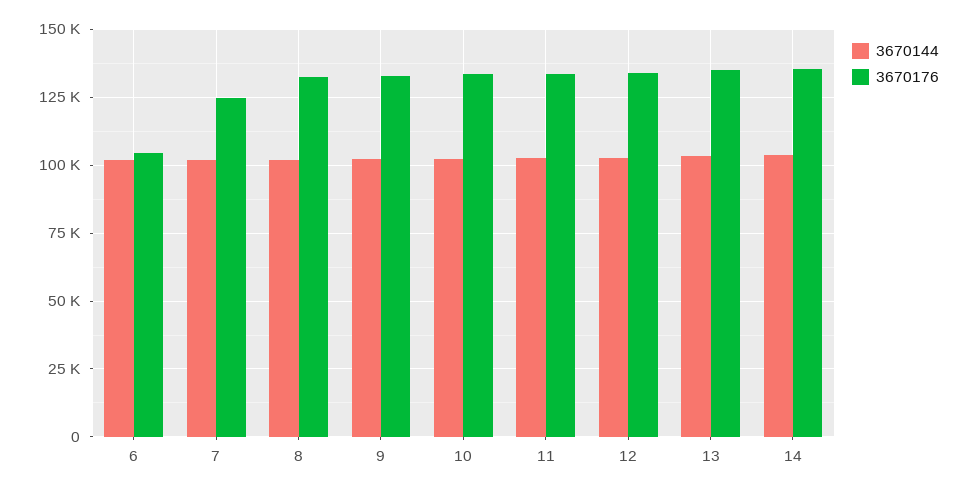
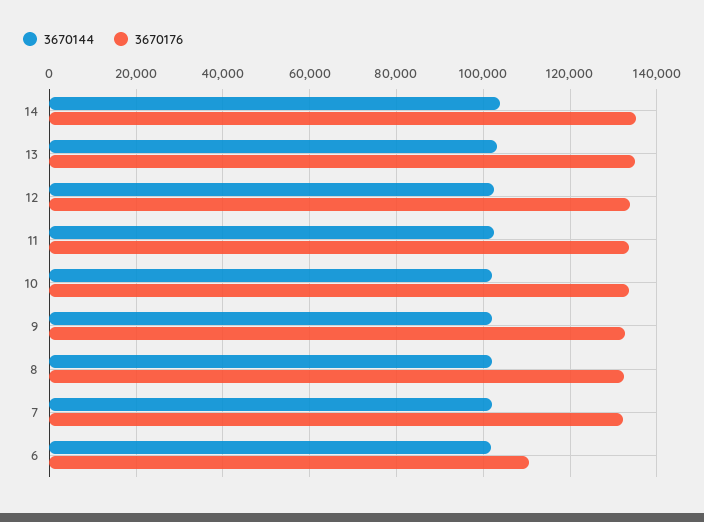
  {
    "3670144": {
      "6": 102000,
      "7": 102000,
      "8": 102000,
      "9": 102000,
      "10": 102000,
      "11": 102000,
      "12": 102000,
      "13": 104000,
      "14": 104000
    },
    "3670176": {
-     "6": 105000,
+     "6": 110000,
-     "7": 125000,
+     "7": 132000,
      "8": 132000,
      "9": 132000,
      "10": 134000,
      "11": 134000,
      "12": 134000,
      "13": 136000,
      "14": 136000
    }
  }

